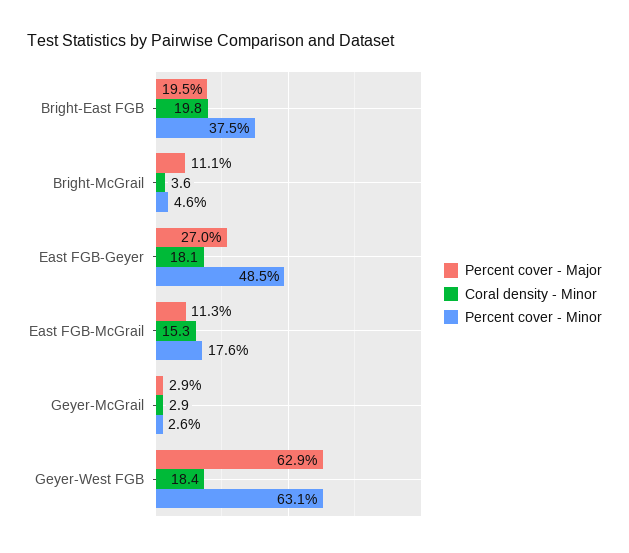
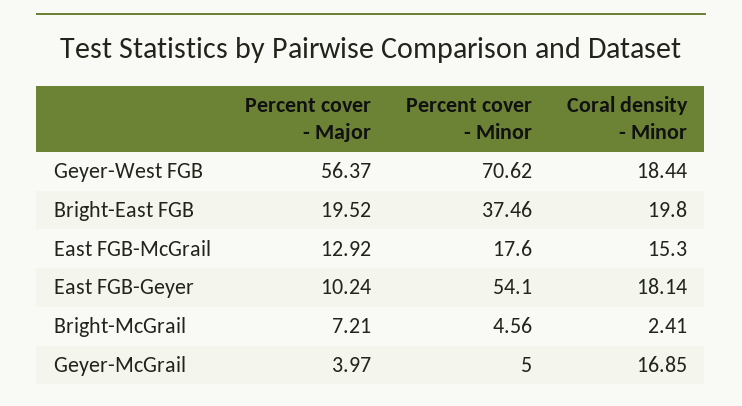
  {
    "Percent cover - Major": {
      "Bright-East FGB": 19.52,
-     "Bright-McGrail": 11.1,
+     "Bright-McGrail": 7.21,
-     "East FGB-Geyer": 27,
+     "East FGB-Geyer": 10.24,
-     "East FGB-McGrail": 11.3,
+     "East FGB-McGrail": 12.92,
-     "Geyer-McGrail": 2.9,
+     "Geyer-McGrail": 3.97,
-     "Geyer-West FGB": 62.9
+     "Geyer-West FGB": 56.37
    },
    "Coral density - Minor": {
      "Bright-East FGB": 19.8,
-     "Bright-McGrail": 3.6,
+     "Bright-McGrail": 2.41,
      "East FGB-Geyer": 18.14,
      "East FGB-McGrail": 15.3,
-     "Geyer-McGrail": 2.9,
+     "Geyer-McGrail": 16.85,
      "Geyer-West FGB": 18.44
    },
    "Percent cover - Minor": {
      "Bright-East FGB": 37.46,
      "Bright-McGrail": 4.56,
-     "East FGB-Geyer": 48.5,
+     "East FGB-Geyer": 54.1,
      "East FGB-McGrail": 17.6,
-     "Geyer-McGrail": 2.6,
+     "Geyer-McGrail": 5,
-     "Geyer-West FGB": 63.1
+     "Geyer-West FGB": 70.62
    }
  }

